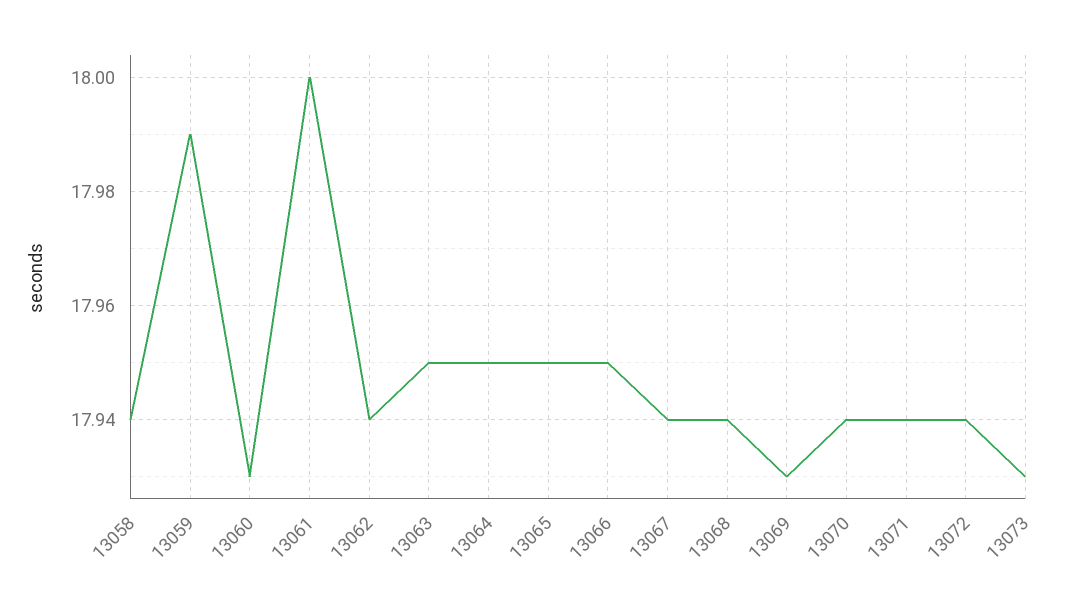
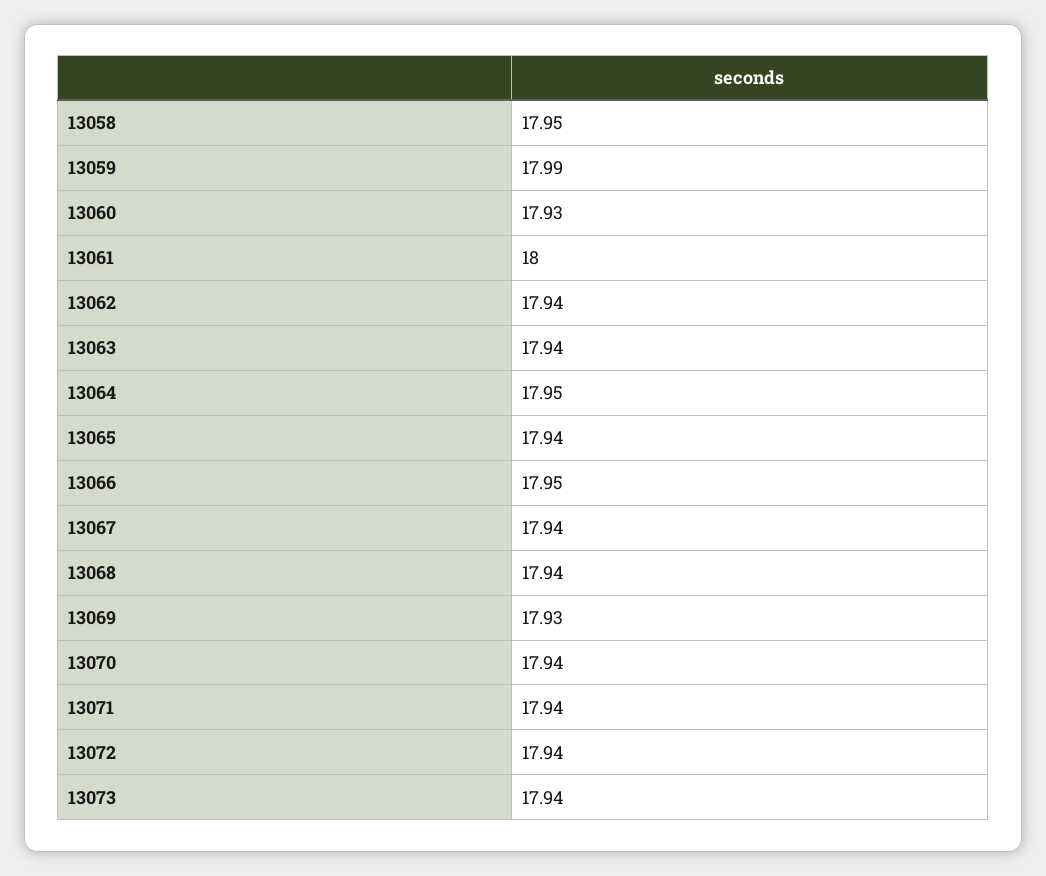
  {
-   "13058": 17.94,
+   "13058": 17.95,
    "13059": 17.99,
    "13060": 17.93,
    "13061": 18,
    "13062": 17.94,
-   "13063": 17.95,
+   "13063": 17.94,
    "13064": 17.95,
-   "13065": 17.95,
+   "13065": 17.94,
    "13066": 17.95,
    "13067": 17.94,
    "13068": 17.94,
    "13069": 17.93,
    "13070": 17.94,
    "13071": 17.94,
    "13072": 17.94,
-   "13073": 17.93
+   "13073": 17.94
  }

